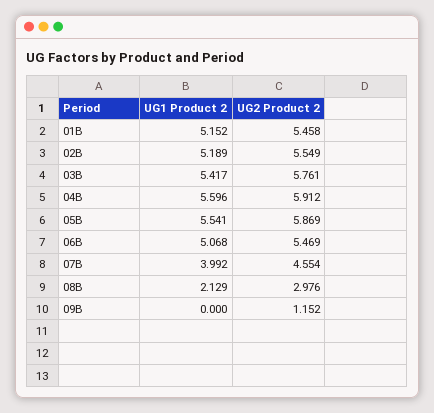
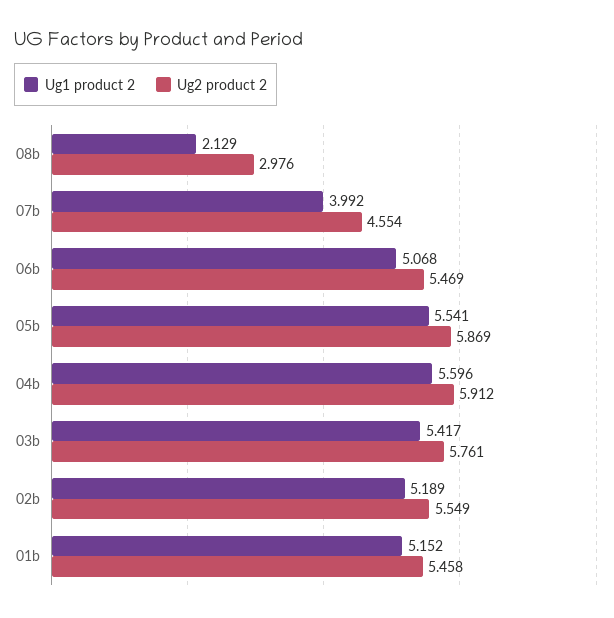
  {
    "UG1 Product 2": {
      "01B": 5.152,
      "02B": 5.189,
      "03B": 5.417,
      "04B": 5.596,
      "05B": 5.541,
      "06B": 5.068,
      "07B": 3.992,
-     "08B": 2.129,
+     "08B": 2.129
-     "09B": 0
    },
    "UG2 Product 2": {
      "01B": 5.458,
      "02B": 5.549,
      "03B": 5.761,
      "04B": 5.912,
      "05B": 5.869,
      "06B": 5.469,
      "07B": 4.554,
-     "08B": 2.976,
+     "08B": 2.976
-     "09B": 1.152
    }
  }

